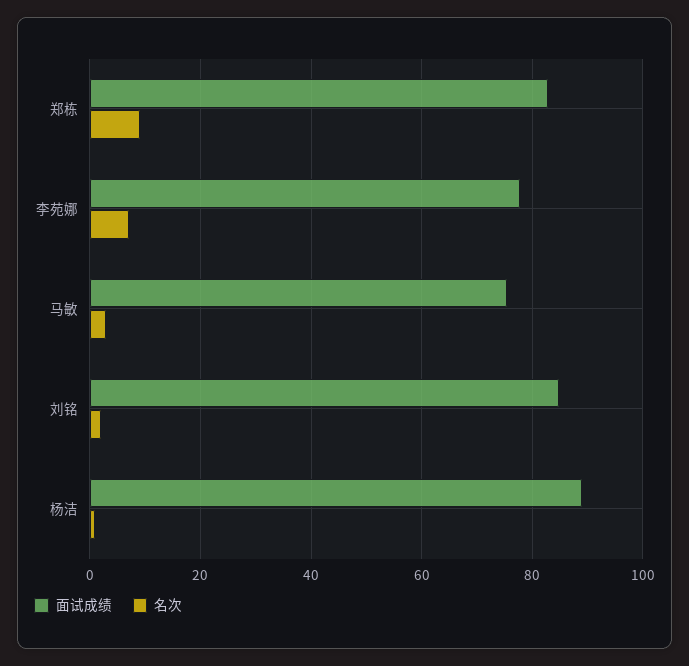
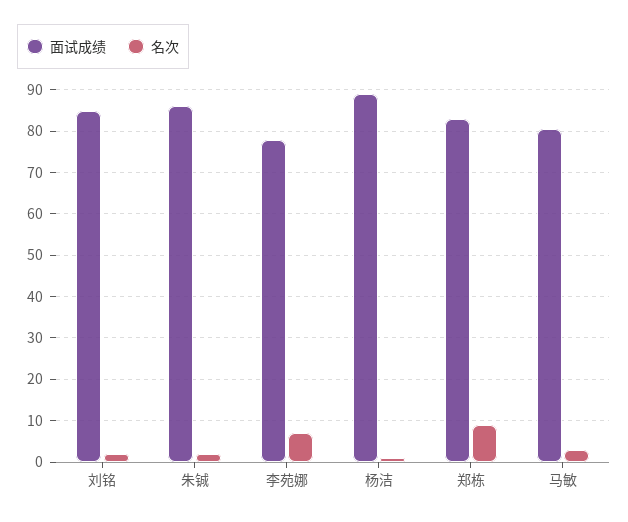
  {
    "面试成绩": {
      "郑栋": 82,
      "李苑娜": 78,
-     "马敏": 76,
+     "马敏": 80,
      "刘铭": 84,
-     "杨洁": 88
+     "杨洁": 88,
+     "朱铖": 86
    },
    "名次": {
      "郑栋": 10,
      "李苑娜": 8,
      "马敏": 4,
      "刘铭": 2,
-     "杨洁": 2
+     "杨洁": 2,
+     "朱铖": 2
    }
  }

